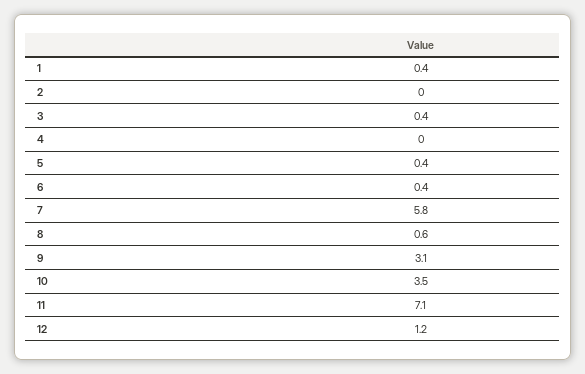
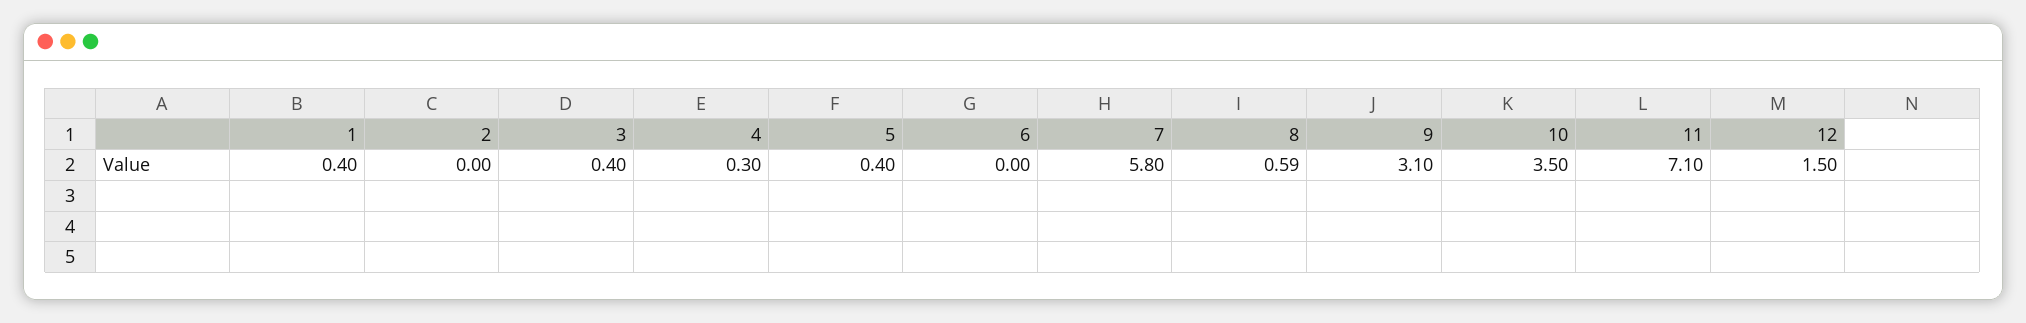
  {
    "1": 0.4,
    "2": 0,
    "3": 0.4,
-   "4": 0,
+   "4": 0.3,
    "5": 0.4,
-   "6": 0.4,
+   "6": 0,
    "7": 5.8,
    "8": 0.59,
    "9": 3.1,
    "10": 3.5,
    "11": 7.1,
-   "12": 1.2
+   "12": 1.5
  }

